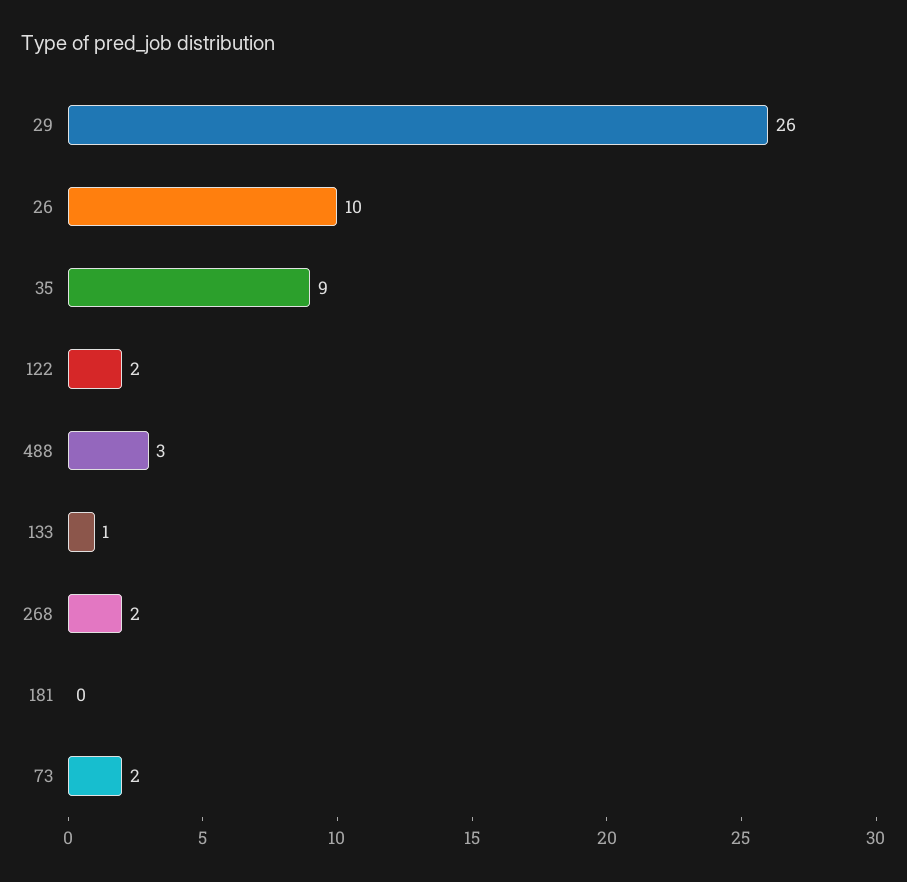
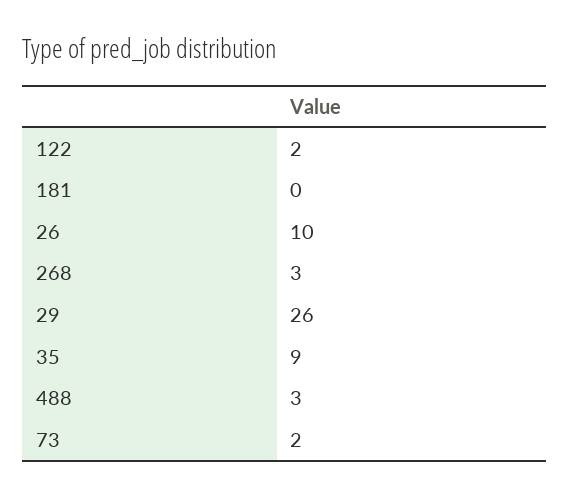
  {
    "29": 26,
    "26": 10,
    "35": 9,
    "122": 2,
    "488": 3,
-   "133": 1,
-   "268": 2,
+   "268": 3,
    "181": 0,
    "73": 2
  }

